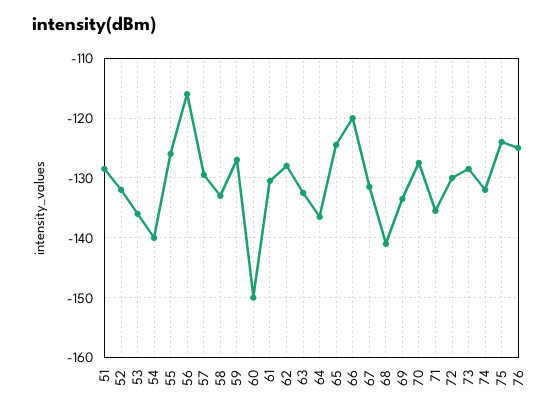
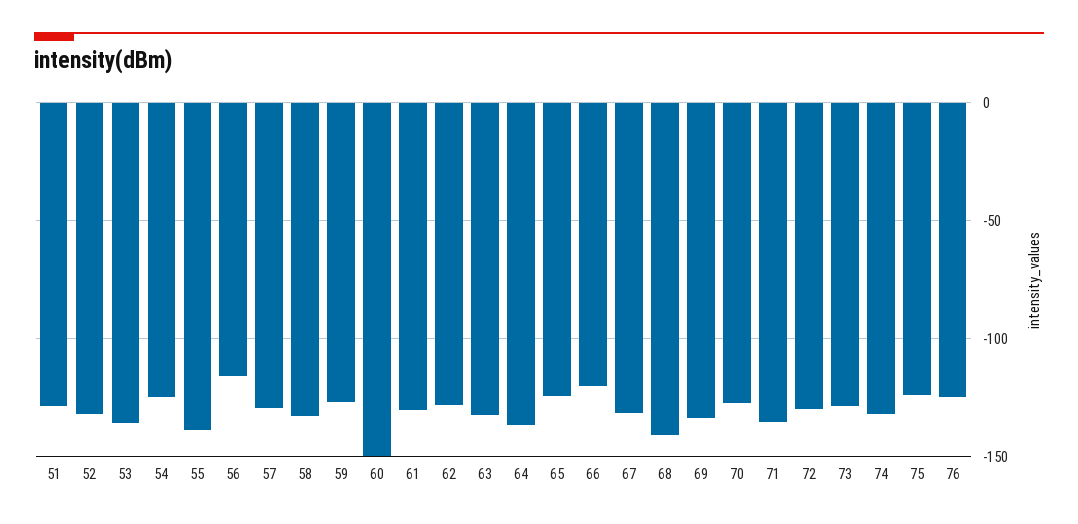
  {
    "51": -128,
    "52": -132,
    "53": -136,
-   "54": -140,
+   "54": -125,
-   "55": -126,
+   "55": -140,
    "56": -116,
    "57": -130,
    "58": -134,
    "59": -128,
    "60": -150,
    "61": -130,
    "62": -128,
    "63": -132,
    "64": -136,
    "65": -124,
    "66": -120,
    "67": -132,
    "68": -142,
    "69": -134,
    "70": -128,
    "71": -136,
    "72": -130,
    "73": -128,
    "74": -132,
    "75": -124,
    "76": -126
  }

